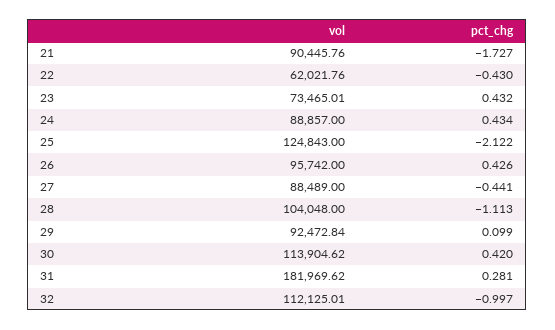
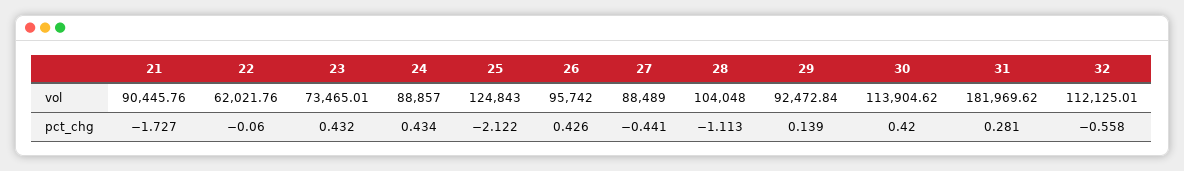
  {
    "vol": {
      "21": 90445.76,
      "22": 62021.76,
      "23": 73465.01,
      "24": 88857,
      "25": 124843,
      "26": 95742,
      "27": 88489,
      "28": 104048,
      "29": 92472.84,
      "30": 113904.62,
      "31": 181969.62,
      "32": 112125.01
    },
    "pct_chg": {
      "21": -1.727,
-     "22": -0.43,
+     "22": -0.06,
      "23": 0.432,
      "24": 0.434,
      "25": -2.122,
      "26": 0.426,
      "27": -0.441,
      "28": -1.113,
-     "29": 0.099,
+     "29": 0.139,
      "30": 0.42,
      "31": 0.281,
-     "32": -0.997
+     "32": -0.558
    }
  }

